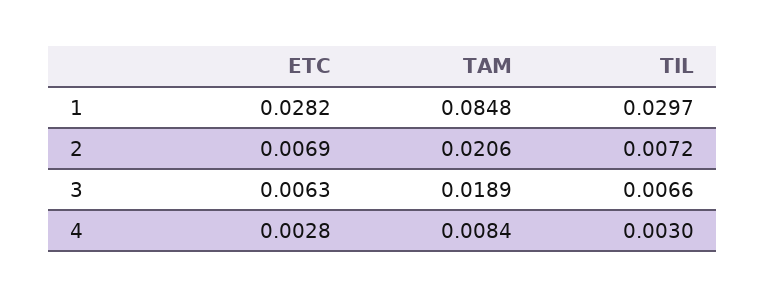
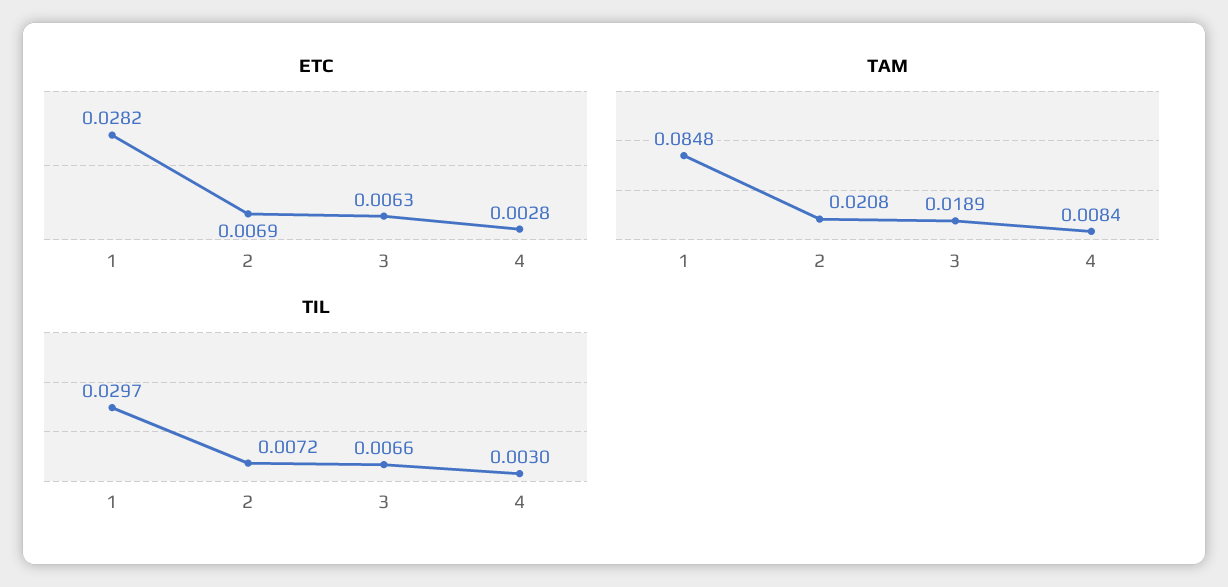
  {
    "ETC": {
      "1": 0.0282,
      "2": 0.0069,
      "3": 0.0063,
      "4": 0.0028
    },
    "TAM": {
      "1": 0.0848,
-     "2": 0.0206,
+     "2": 0.0208,
      "3": 0.0189,
      "4": 0.0084
    },
    "TIL": {
      "1": 0.0297,
      "2": 0.0072,
      "3": 0.0066,
      "4": 0.003
    }
  }

